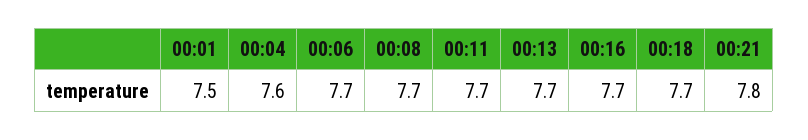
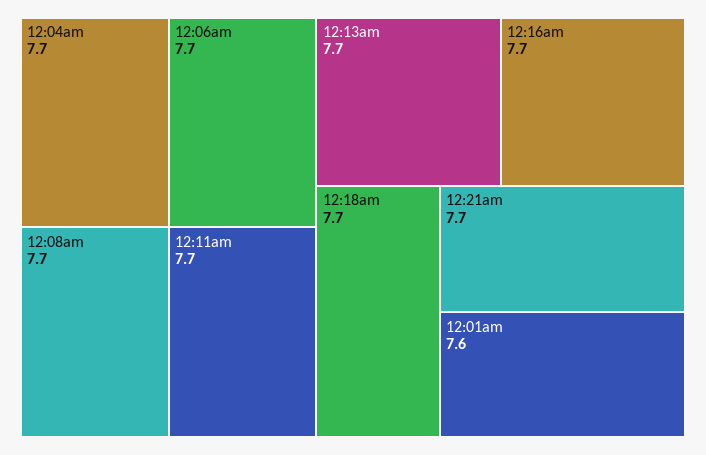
  {
-   "00:01": 7.5,
+   "00:01": 7.6,
-   "00:04": 7.6,
+   "00:04": 7.7,
    "00:06": 7.7,
    "00:08": 7.7,
    "00:11": 7.7,
    "00:13": 7.7,
    "00:16": 7.7,
    "00:18": 7.7,
-   "00:21": 7.8
+   "00:21": 7.7
  }

